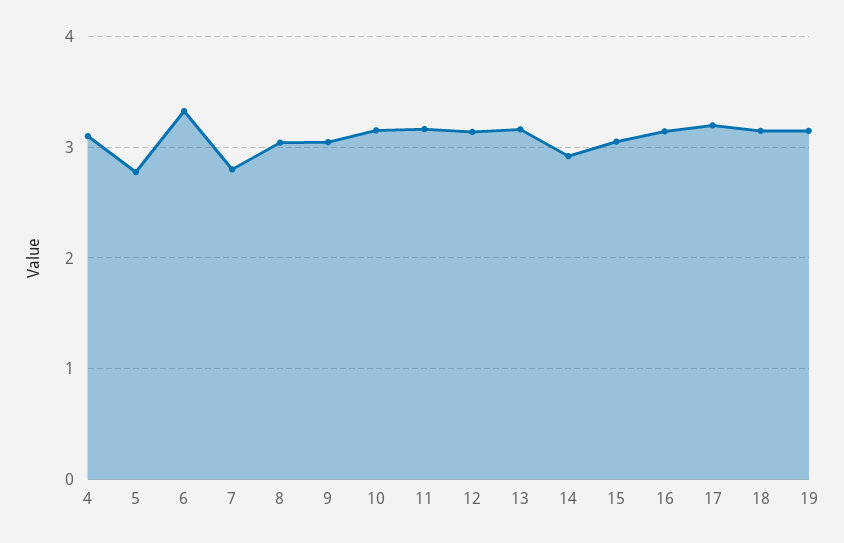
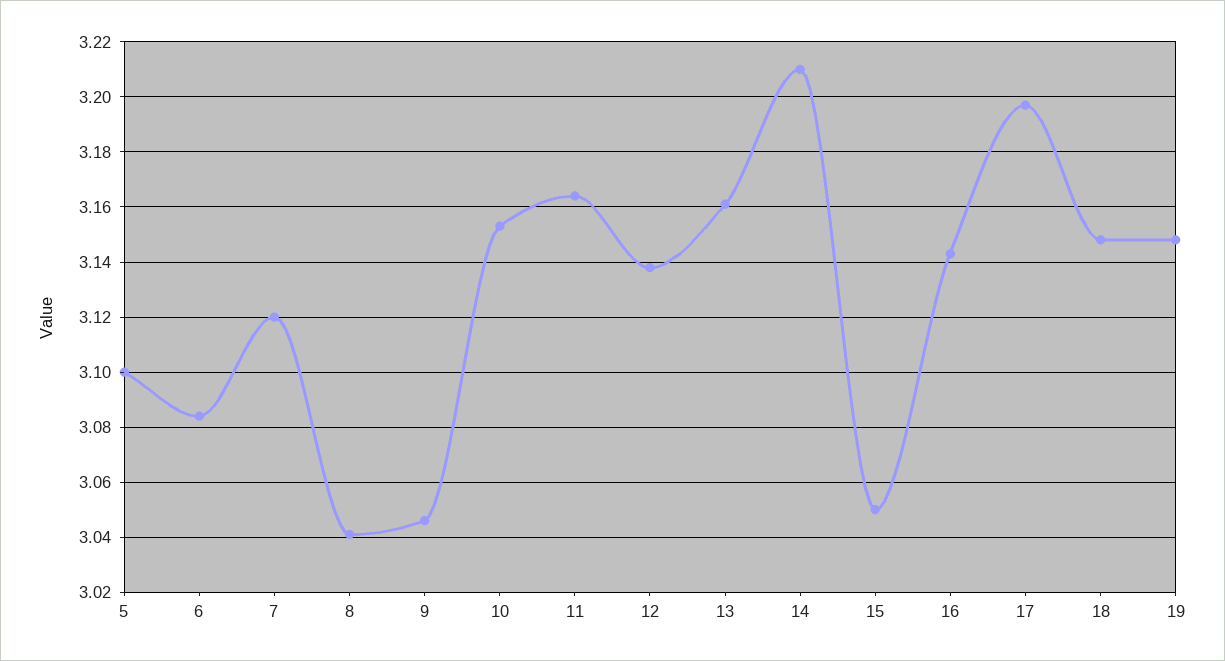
  {
-   "4": 3.1,
-   "5": 2.8,
+   "5": 3.1,
-   "6": 3.3,
+   "6": 3.085,
-   "7": 2.8,
+   "7": 3.12,
    "8": 3.04,
    "9": 3.045,
    "10": 3.155,
    "11": 3.165,
    "12": 3.14,
    "13": 3.16,
-   "14": 2.9,
+   "14": 3.21,
    "15": 3.05,
    "16": 3.145,
    "17": 3.195,
    "18": 3.15,
    "19": 3.15
  }

